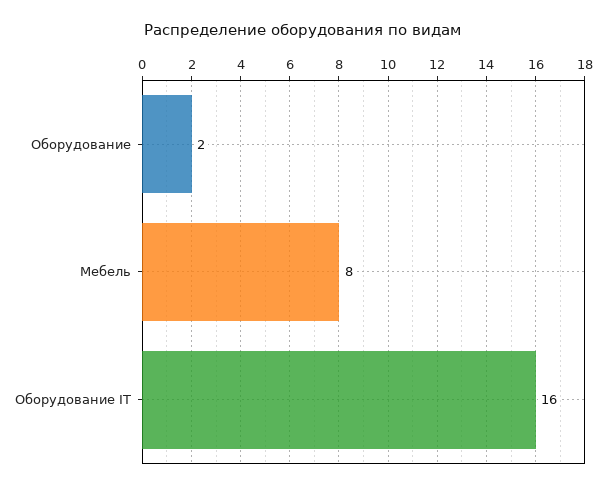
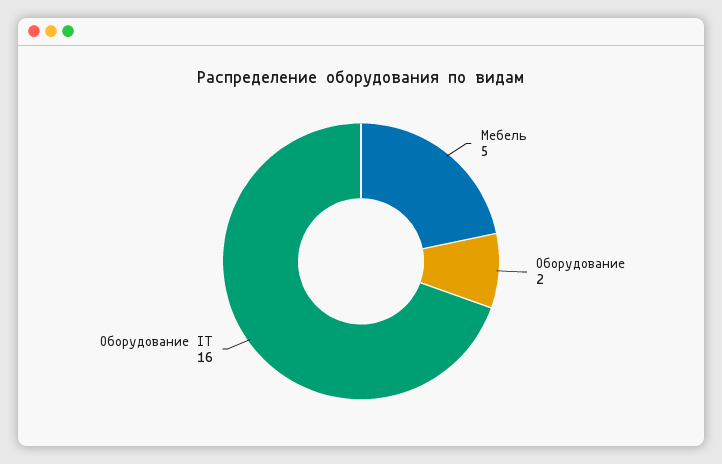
  {
    "Оборудование": 2,
-   "Мебель": 8,
+   "Мебель": 5,
    "Оборудование IT": 16
  }

